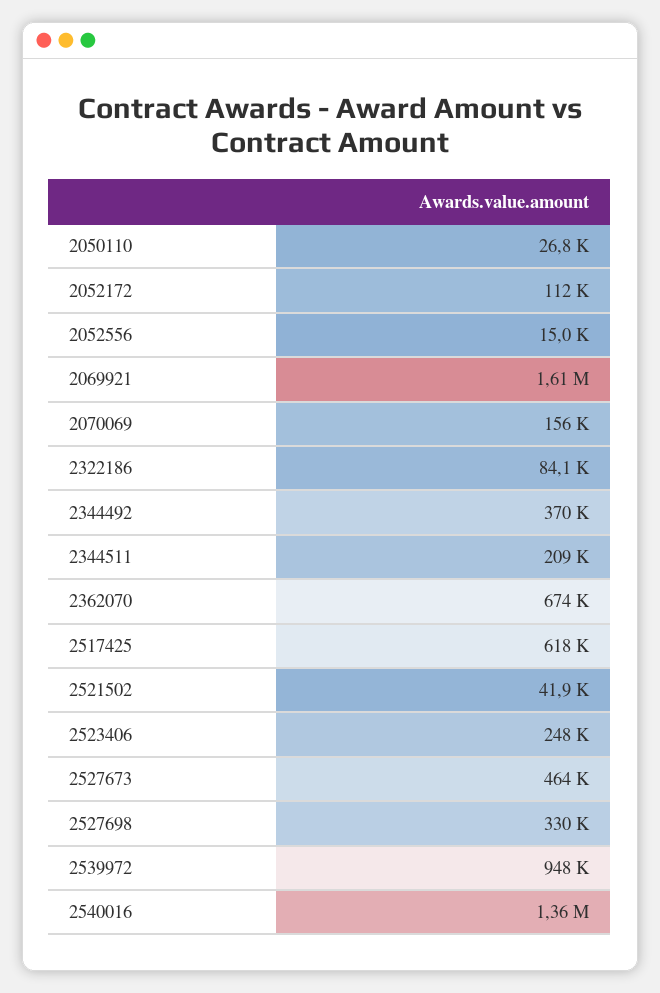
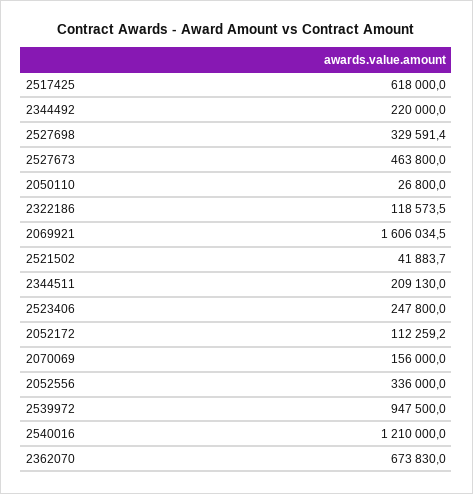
  {
    "2050110": 26800,
    "2052172": 112259.2,
-   "2052556": 15000,
+   "2052556": 336000,
    "2069921": 1606034.5,
    "2070069": 156000,
-   "2322186": 84100,
+   "2322186": 118573.5,
-   "2344492": 370000,
+   "2344492": 220000,
    "2344511": 209130,
    "2362070": 673830,
    "2517425": 618000,
    "2521502": 41883.7,
    "2523406": 247800,
    "2527673": 463800,
    "2527698": 329591.4,
    "2539972": 947500,
-   "2540016": 1360000
+   "2540016": 1210000
  }

